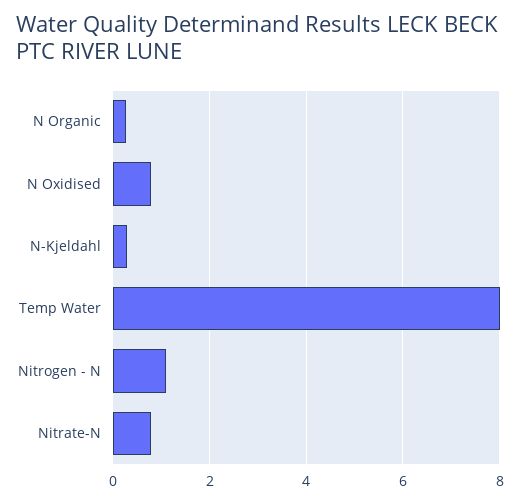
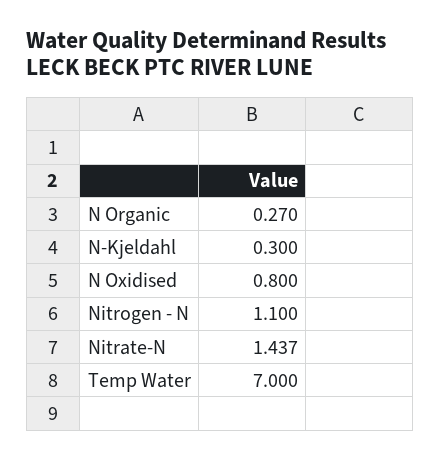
  {
    "N Organic": 0.27,
    "N Oxidised": 0.8,
    "N-Kjeldahl": 0.3,
-   "Temp Water": 8,
+   "Temp Water": 7,
    "Nitrogen - N": 1.1,
-   "Nitrate-N": 0.8
+   "Nitrate-N": 1.437
  }

